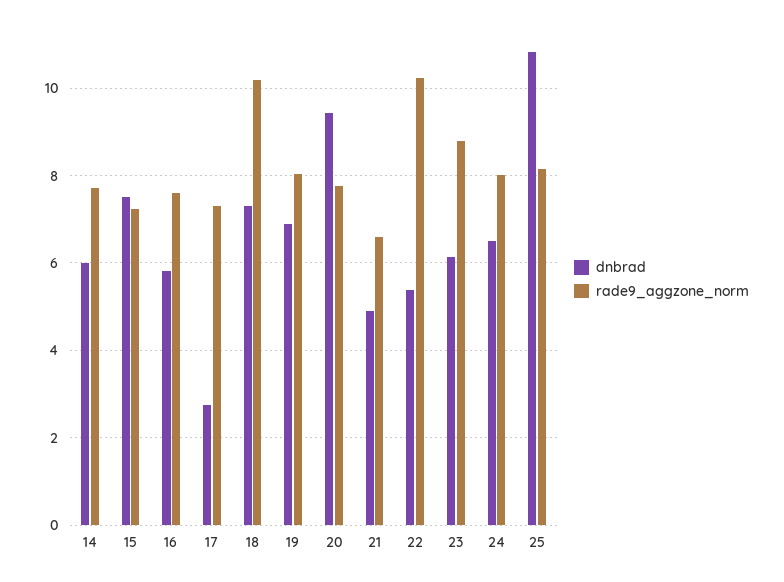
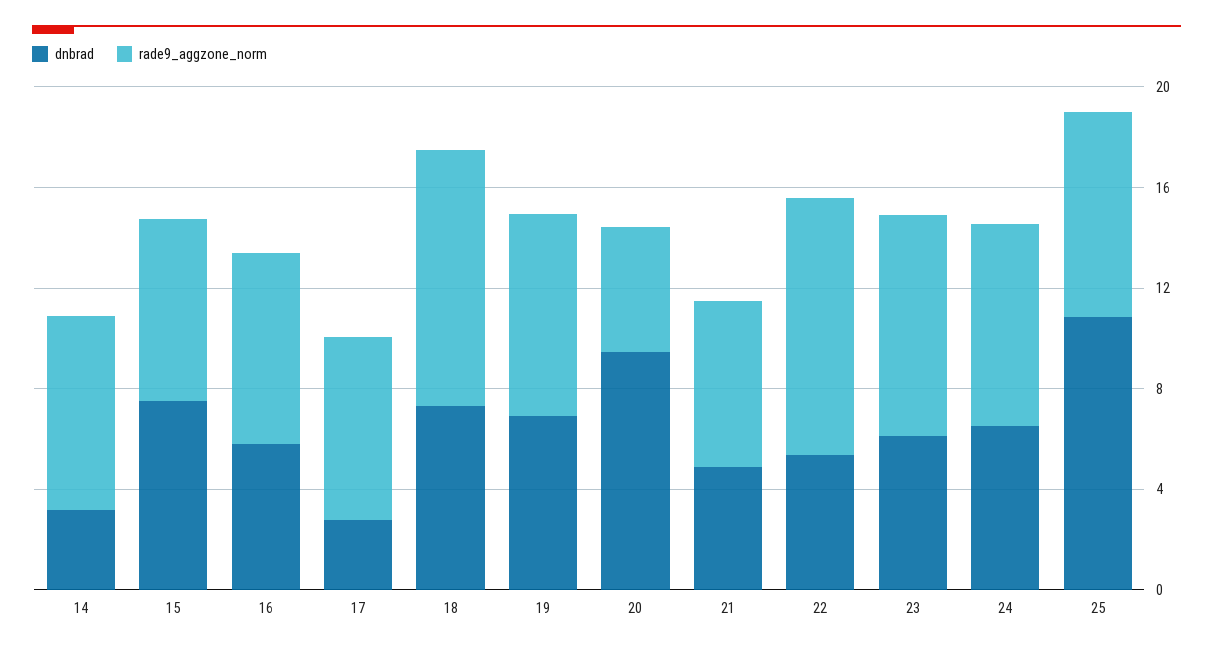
  {
    "dnbrad": {
-     "14": 6,
+     "14": 3,
      "15": 7.6,
      "16": 5.8,
      "17": 2.8,
      "18": 7.4,
      "19": 7,
      "20": 9.4,
      "21": 5,
      "22": 5.4,
      "23": 6.2,
      "24": 6.6,
      "25": 10.8
    },
    "rade9_aggzone_norm": {
      "14": 7.8,
      "15": 7.2,
      "16": 7.6,
      "17": 7.4,
      "18": 10.2,
      "19": 8,
-     "20": 7.8,
+     "20": 5,
      "21": 6.6,
      "22": 10.2,
      "23": 8.8,
      "24": 8,
      "25": 8.2
    }
  }

